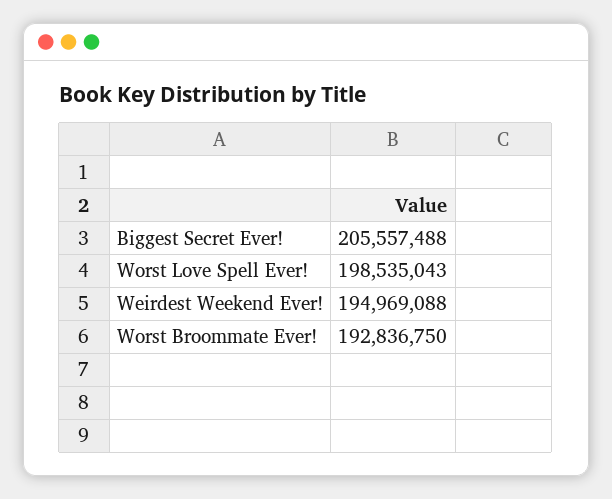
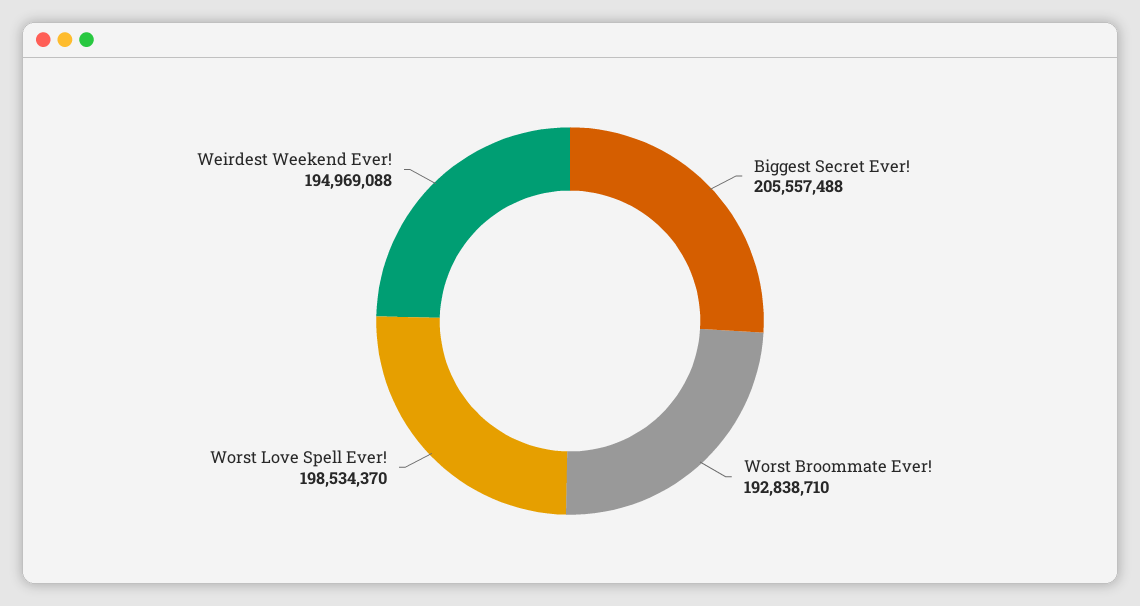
  {
    "Biggest Secret Ever!": 205557488,
-   "Worst Love Spell Ever!": 198535043,
+   "Worst Love Spell Ever!": 198534370,
    "Weirdest Weekend Ever!": 194969088,
-   "Worst Broommate Ever!": 192836750
+   "Worst Broommate Ever!": 192838710
  }

